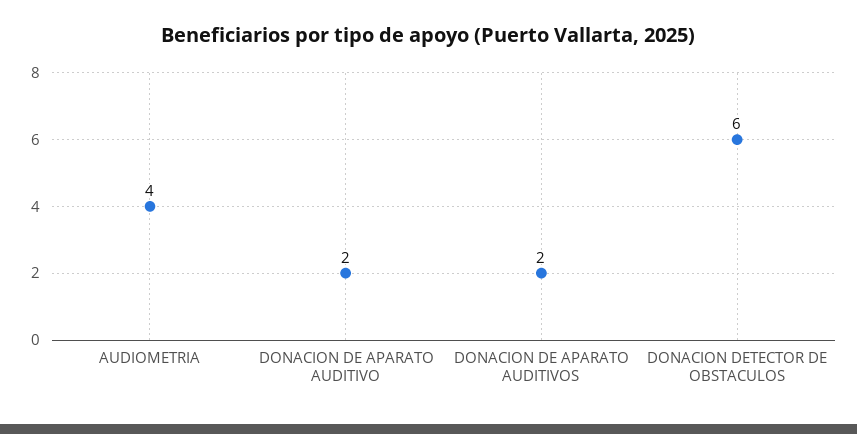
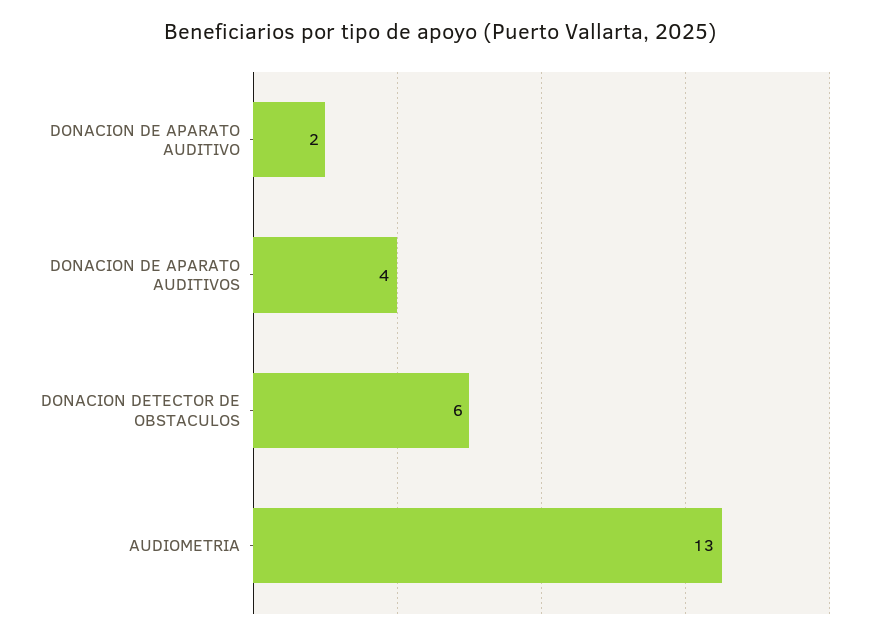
  {
-   "AUDIOMETRIA": 4,
+   "AUDIOMETRIA": 13,
    "DONACION DE APARATO AUDITIVO": 2,
-   "DONACION DE APARATO AUDITIVOS": 2,
+   "DONACION DE APARATO AUDITIVOS": 4,
    "DONACION DETECTOR DE OBSTACULOS": 6
  }

